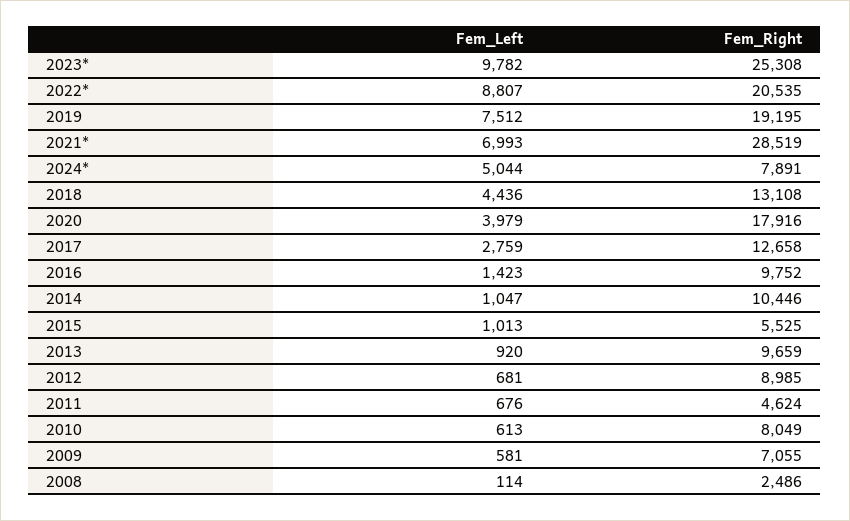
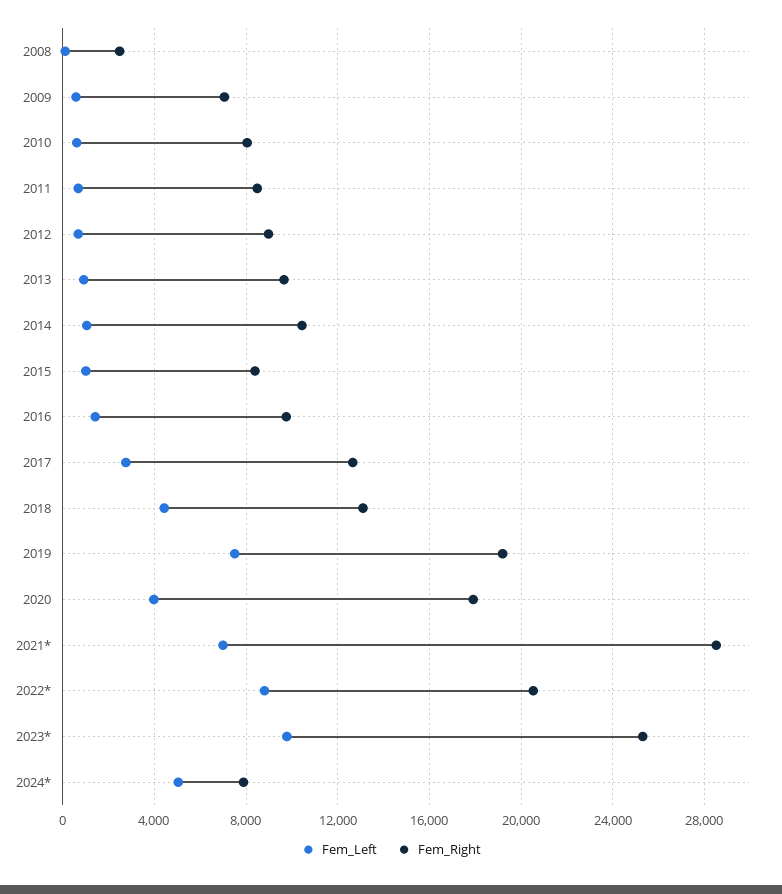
  {
    "Fem_Left": {
      "2023*": 9782,
      "2022*": 8807,
      "2019": 7512,
      "2021*": 6993,
      "2024*": 5044,
      "2018": 4436,
      "2020": 3979,
      "2017": 2759,
      "2016": 1423,
      "2014": 1047,
      "2015": 1013,
      "2013": 920,
      "2012": 681,
      "2011": 676,
      "2010": 613,
      "2009": 581,
      "2008": 114
    },
    "Fem_Right": {
      "2023*": 25308,
      "2022*": 20535,
      "2019": 19195,
      "2021*": 28519,
      "2024*": 7891,
      "2018": 13108,
      "2020": 17916,
      "2017": 12658,
      "2016": 9752,
      "2014": 10446,
-     "2015": 5525,
+     "2015": 8500,
      "2013": 9659,
      "2012": 8985,
-     "2011": 4624,
+     "2011": 8500,
      "2010": 8049,
      "2009": 7055,
      "2008": 2486
    }
  }

